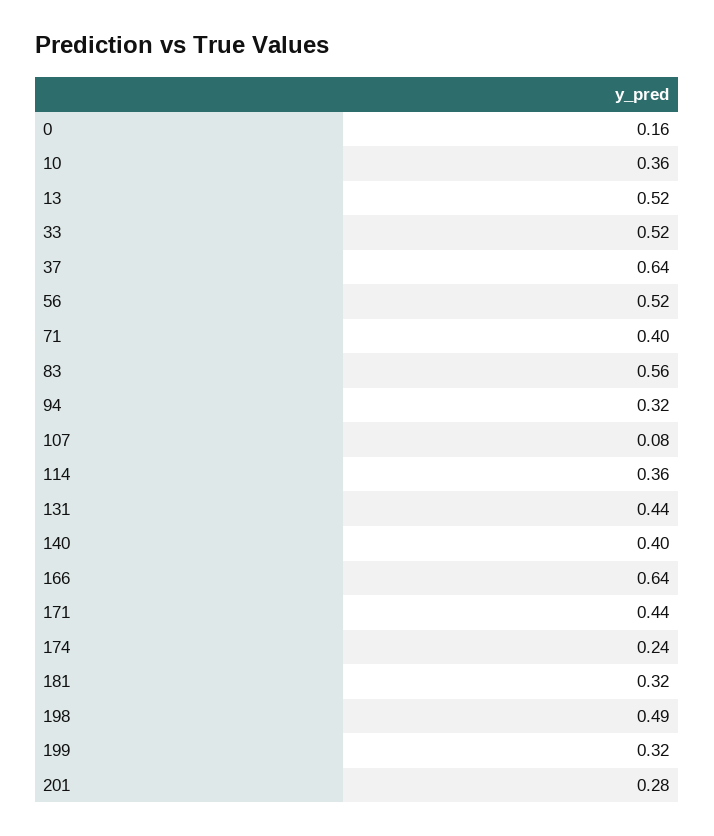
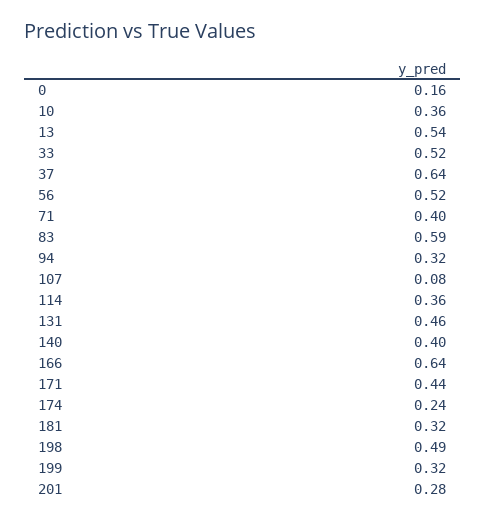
  {
    "0": 0.16,
    "10": 0.36,
-   "13": 0.52,
+   "13": 0.54,
    "33": 0.52,
    "37": 0.64,
    "56": 0.52,
    "71": 0.4,
-   "83": 0.56,
+   "83": 0.59,
    "94": 0.32,
    "107": 0.08,
    "114": 0.36,
-   "131": 0.44,
+   "131": 0.46,
    "140": 0.4,
    "166": 0.64,
    "171": 0.44,
    "174": 0.24,
    "181": 0.32,
    "198": 0.49,
    "199": 0.32,
    "201": 0.28
  }

